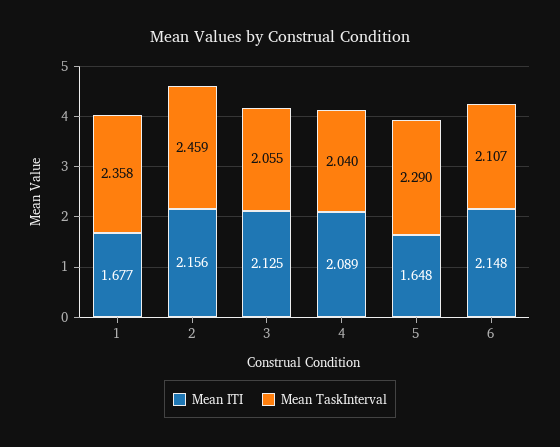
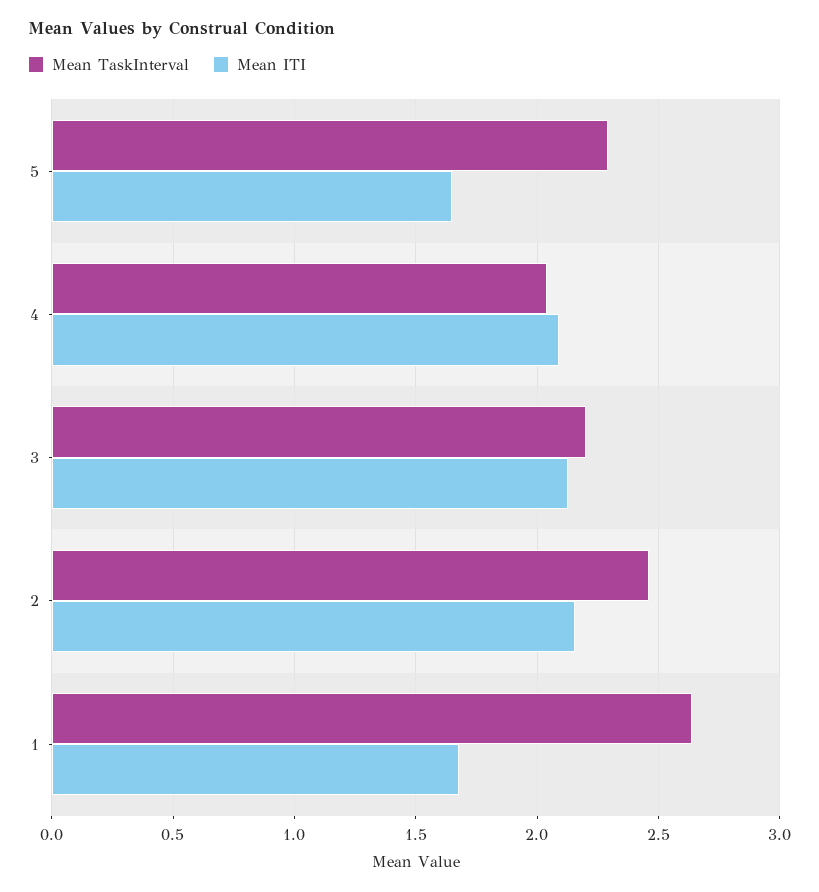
  {
    "Mean ITI": {
      "1": 1.677,
      "2": 2.156,
      "3": 2.125,
      "4": 2.089,
-     "5": 1.648,
+     "5": 1.648
-     "6": 2.148
    },
    "Mean TaskInterval": {
-     "1": 2.358,
+     "1": 2.65,
      "2": 2.459,
-     "3": 2.055,
+     "3": 2.2,
      "4": 2.04,
-     "5": 2.29,
+     "5": 2.29
-     "6": 2.107
    }
  }

